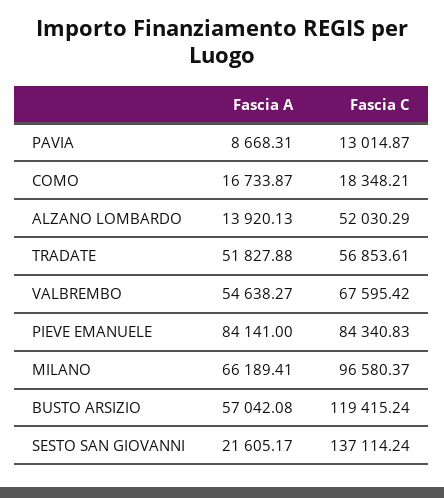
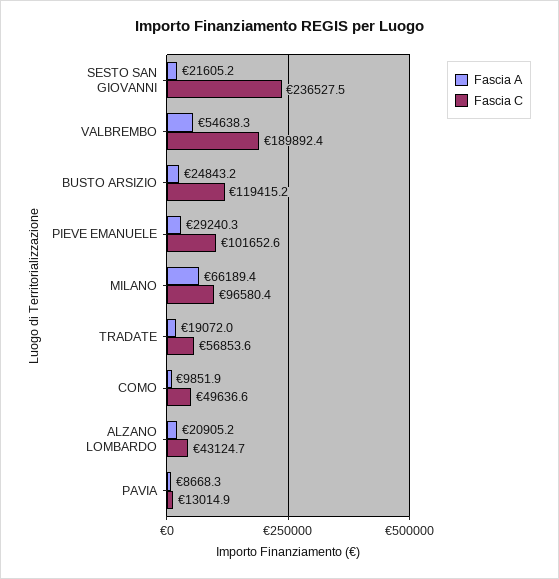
  {
    "Fascia A": {
      "PAVIA": 8668.31,
-     "COMO": 16733.87,
+     "COMO": 9851.9,
-     "ALZANO LOMBARDO": 13920.13,
+     "ALZANO LOMBARDO": 20905.2,
-     "TRADATE": 51827.88,
+     "TRADATE": 19072,
      "VALBREMBO": 54638.27,
-     "PIEVE EMANUELE": 84141,
+     "PIEVE EMANUELE": 29240.3,
      "MILANO": 66189.41,
-     "BUSTO ARSIZIO": 57042.08,
+     "BUSTO ARSIZIO": 24843.2,
      "SESTO SAN GIOVANNI": 21605.17
    },
    "Fascia C": {
      "PAVIA": 13014.87,
-     "COMO": 18348.21,
+     "COMO": 49636.6,
-     "ALZANO LOMBARDO": 52030.29,
+     "ALZANO LOMBARDO": 43124.7,
      "TRADATE": 56853.61,
-     "VALBREMBO": 67595.42,
+     "VALBREMBO": 189892.4,
-     "PIEVE EMANUELE": 84340.83,
+     "PIEVE EMANUELE": 101652.6,
      "MILANO": 96580.37,
      "BUSTO ARSIZIO": 119415.24,
-     "SESTO SAN GIOVANNI": 137114.24
+     "SESTO SAN GIOVANNI": 236527.5
    }
  }

